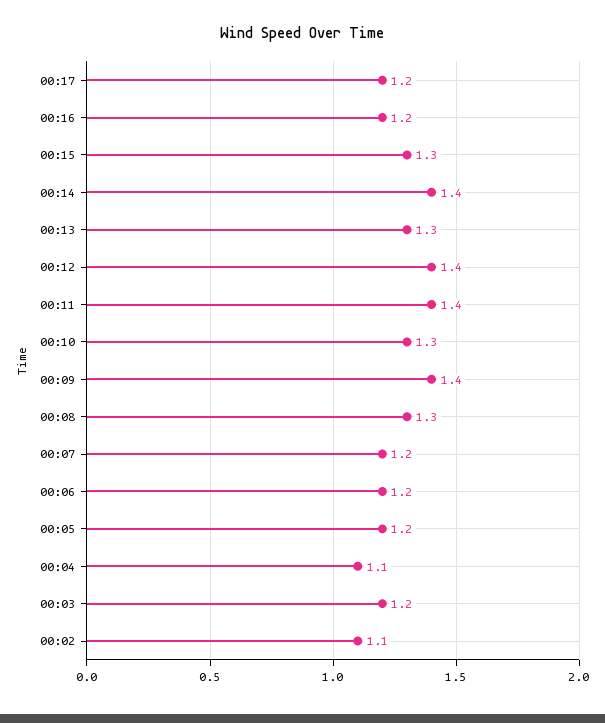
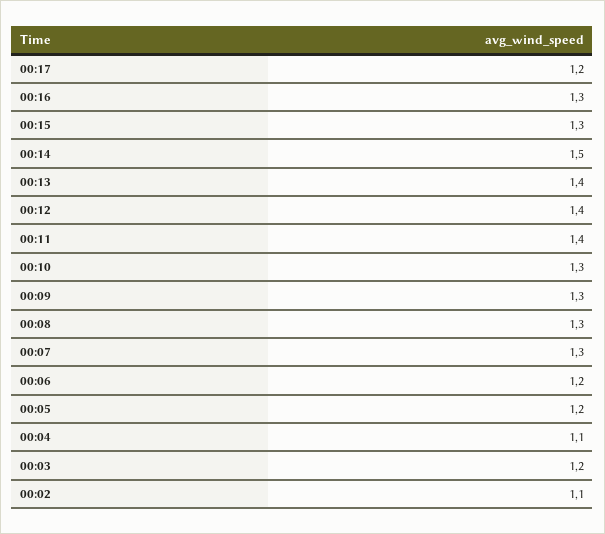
  {
    "00:17": 1.2,
-   "00:16": 1.2,
+   "00:16": 1.3,
    "00:15": 1.3,
-   "00:14": 1.4,
+   "00:14": 1.5,
-   "00:13": 1.3,
+   "00:13": 1.4,
    "00:12": 1.4,
    "00:11": 1.4,
    "00:10": 1.3,
-   "00:09": 1.4,
+   "00:09": 1.3,
    "00:08": 1.3,
-   "00:07": 1.2,
+   "00:07": 1.3,
    "00:06": 1.2,
    "00:05": 1.2,
    "00:04": 1.1,
    "00:03": 1.2,
    "00:02": 1.1
  }

